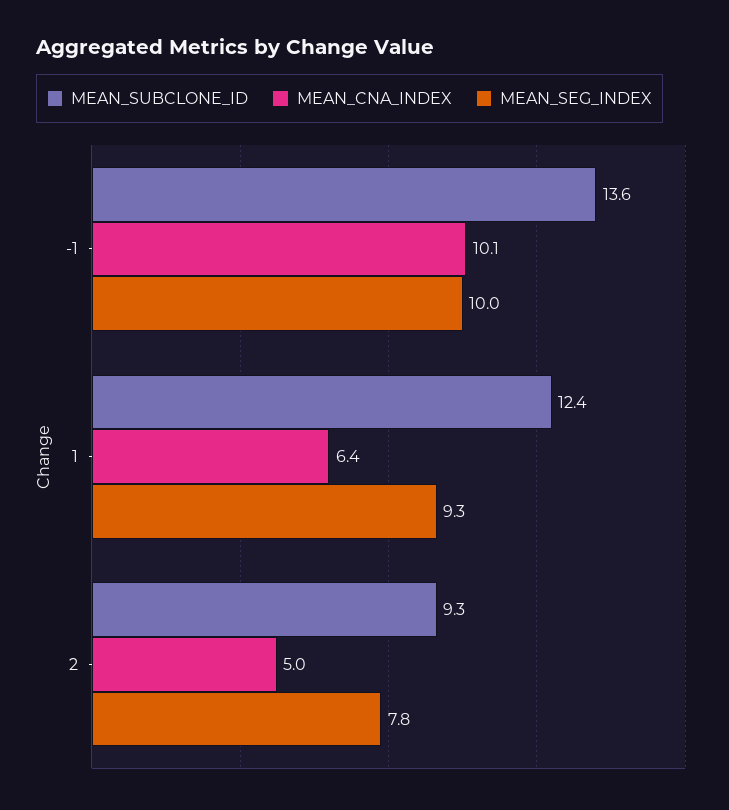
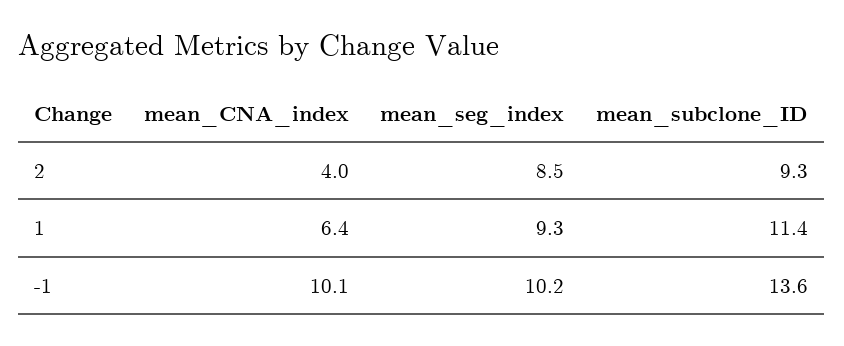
  {
    "MEAN_SUBCLONE_ID": {
      "-1": 13.6,
-     "1": 12.4,
+     "1": 11.4,
      "2": 9.3
    },
    "MEAN_CNA_INDEX": {
      "-1": 10.1,
      "1": 6.4,
-     "2": 5
+     "2": 4
    },
    "MEAN_SEG_INDEX": {
-     "-1": 10,
+     "-1": 10.2,
      "1": 9.3,
-     "2": 7.8
+     "2": 8.5
    }
  }

